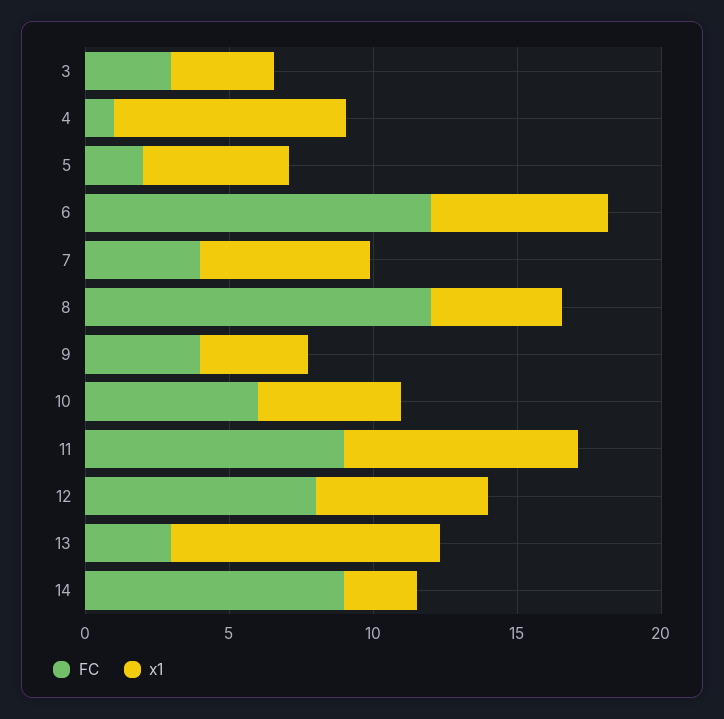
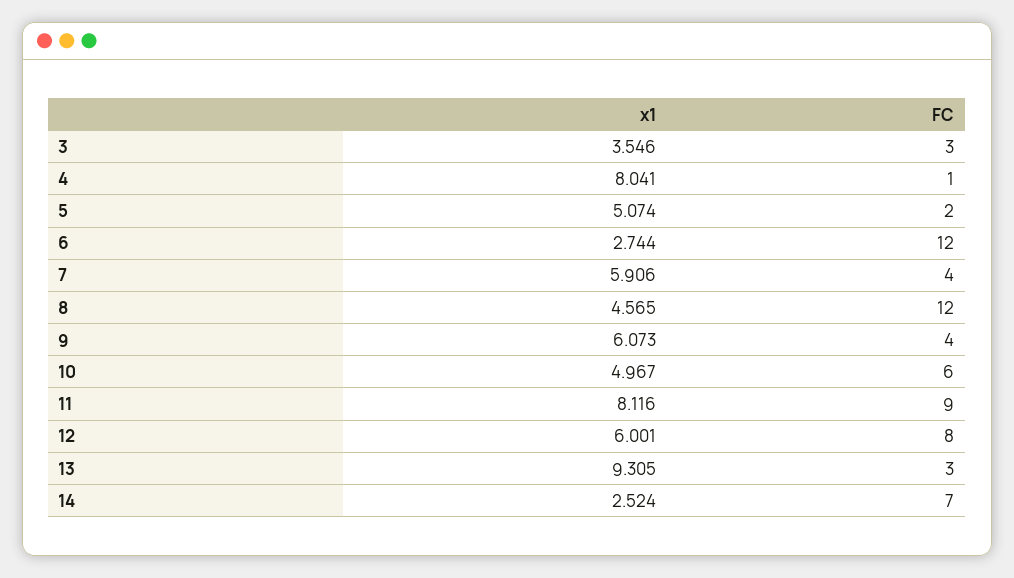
  {
    "FC": {
      "3": 3,
      "4": 1,
      "5": 2,
      "6": 12,
      "7": 4,
      "8": 12,
      "9": 4,
      "10": 6,
      "11": 9,
      "12": 8,
      "13": 3,
-     "14": 9
+     "14": 7
    },
    "x1": {
      "3": 3.546,
      "4": 8.041,
      "5": 5.074,
-     "6": 6,
+     "6": 2.744,
      "7": 5.906,
      "8": 4.565,
-     "9": 4,
+     "9": 6.073,
      "10": 4.967,
      "11": 8.116,
      "12": 6.001,
      "13": 9.305,
      "14": 2.524
    }
  }

